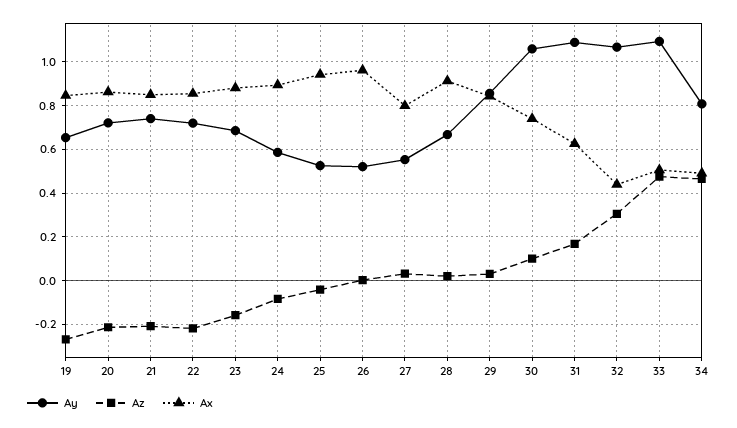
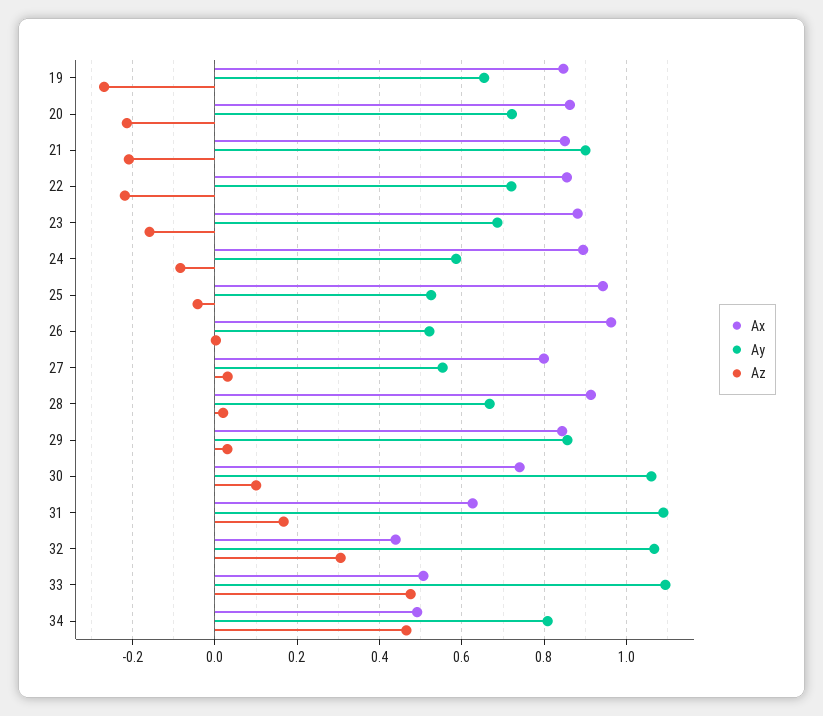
  {
    "Ay": {
      "19": 0.66,
      "20": 0.72,
-     "21": 0.75,
+     "21": 0.9,
      "22": 0.72,
      "23": 0.68,
      "24": 0.58,
      "25": 0.52,
      "26": 0.52,
      "27": 0.56,
      "28": 0.66,
      "29": 0.86,
      "30": 1.06,
      "31": 1.08,
      "32": 1.06,
      "33": 1.1,
      "34": 0.8
    },
    "Az": {
      "19": -0.26,
      "20": -0.22,
      "21": -0.2,
      "22": -0.22,
      "23": -0.16,
      "24": -0.08,
      "25": -0.04,
      "26": 0,
      "27": 0.04,
      "28": 0.02,
      "29": 0.04,
      "30": 0.1,
      "31": 0.16,
      "32": 0.3,
      "33": 0.48,
      "34": 0.46
    },
    "Ax": {
      "19": 0.84,
      "20": 0.86,
      "21": 0.86,
      "22": 0.86,
      "23": 0.88,
      "24": 0.9,
      "25": 0.94,
      "26": 0.96,
      "27": 0.8,
      "28": 0.92,
      "29": 0.84,
      "30": 0.74,
      "31": 0.62,
      "32": 0.44,
      "33": 0.5,
      "34": 0.5
    }
  }

